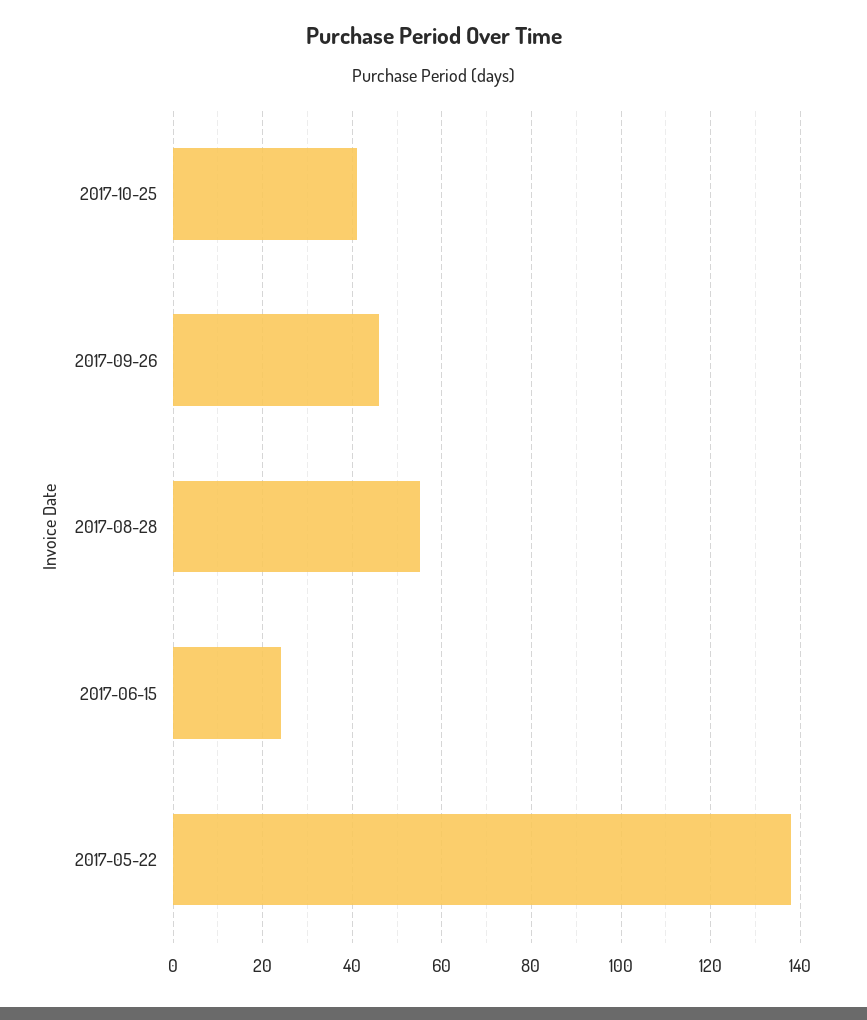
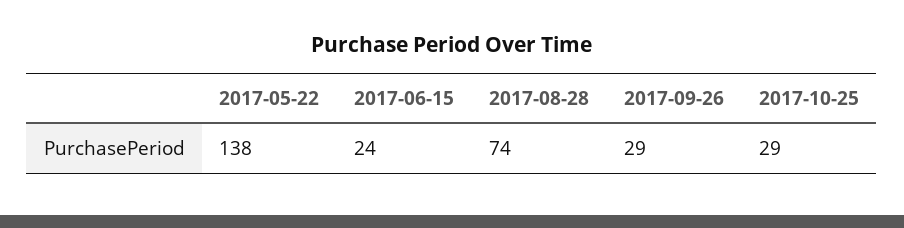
  {
-   "2017-10-25": 40,
+   "2017-10-25": 29,
-   "2017-09-26": 45,
+   "2017-09-26": 29,
-   "2017-08-28": 55,
+   "2017-08-28": 74,
    "2017-06-15": 24,
    "2017-05-22": 138
  }

